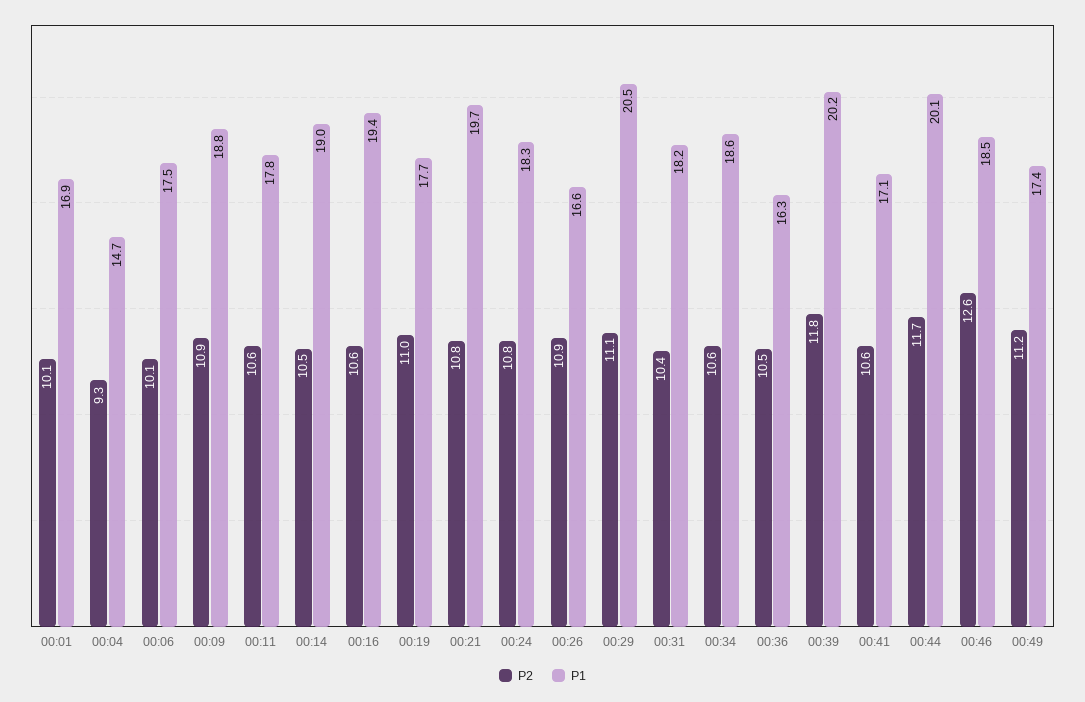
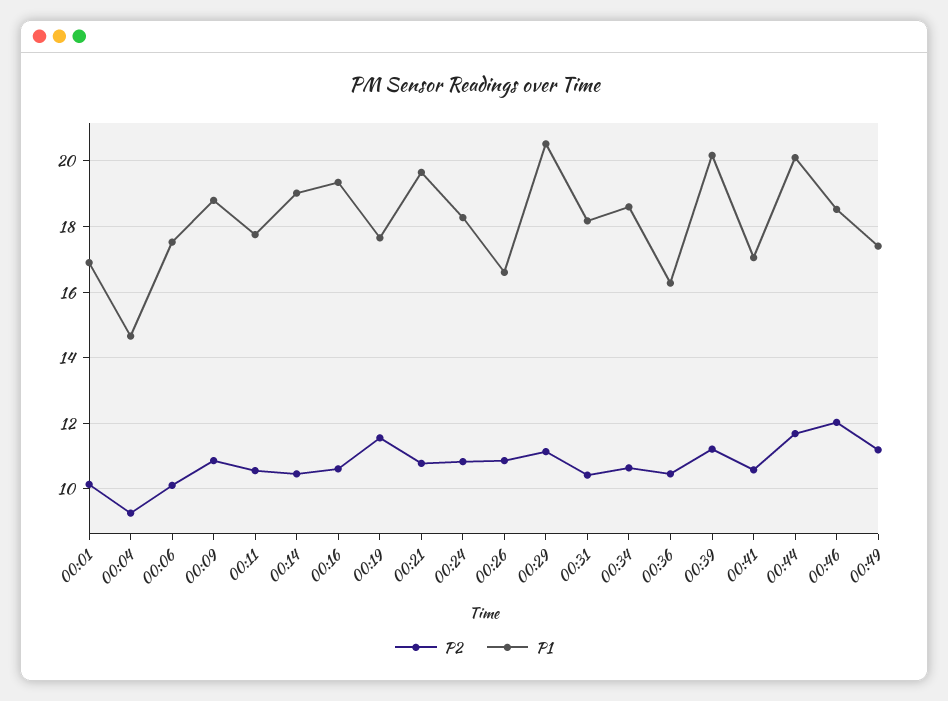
  {
    "P2": {
      "00:01": 10.1,
      "00:04": 9.3,
      "00:06": 10.1,
      "00:09": 10.9,
      "00:11": 10.6,
      "00:14": 10.5,
      "00:16": 10.6,
-     "00:19": 11,
+     "00:19": 11.6,
      "00:21": 10.8,
      "00:24": 10.8,
      "00:26": 10.9,
      "00:29": 11.1,
      "00:31": 10.4,
      "00:34": 10.6,
      "00:36": 10.5,
-     "00:39": 11.8,
+     "00:39": 11.2,
      "00:41": 10.6,
      "00:44": 11.7,
-     "00:46": 12.6,
+     "00:46": 12,
      "00:49": 11.2
    },
    "P1": {
      "00:01": 16.9,
      "00:04": 14.7,
      "00:06": 17.5,
      "00:09": 18.8,
      "00:11": 17.8,
      "00:14": 19,
      "00:16": 19.4,
      "00:19": 17.7,
      "00:21": 19.7,
      "00:24": 18.3,
      "00:26": 16.6,
      "00:29": 20.5,
      "00:31": 18.2,
      "00:34": 18.6,
      "00:36": 16.3,
      "00:39": 20.2,
      "00:41": 17.1,
      "00:44": 20.1,
      "00:46": 18.5,
      "00:49": 17.4
    }
  }

